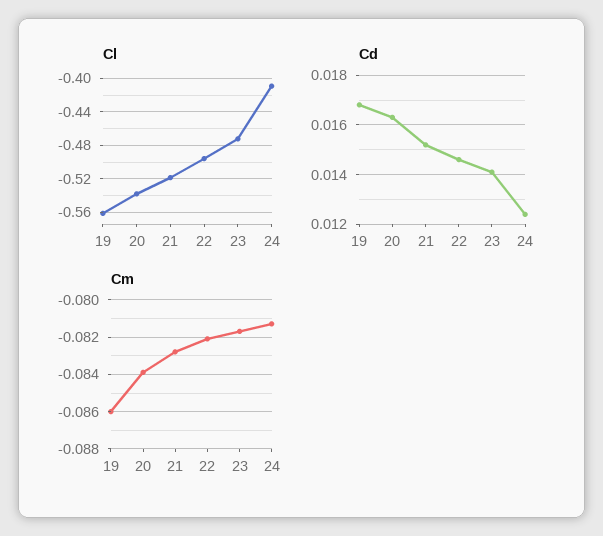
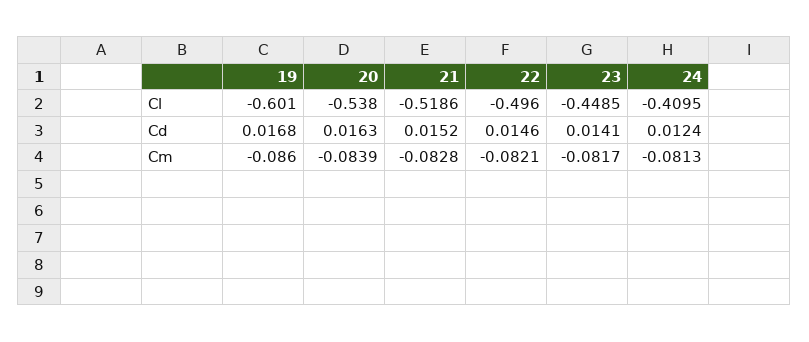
  {
    "Cl": {
-     "19": -0.56,
+     "19": -0.601,
      "20": -0.538,
      "21": -0.5186,
      "22": -0.496,
-     "23": -0.47,
+     "23": -0.4485,
      "24": -0.4095
    },
    "Cd": {
      "19": 0.0168,
      "20": 0.0163,
      "21": 0.0152,
      "22": 0.0146,
      "23": 0.0141,
      "24": 0.0124
    },
    "Cm": {
      "19": -0.086,
      "20": -0.0839,
      "21": -0.0828,
      "22": -0.0821,
      "23": -0.0817,
      "24": -0.0813
    }
  }

